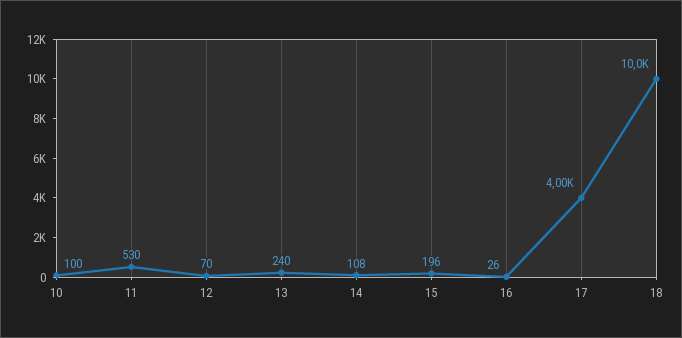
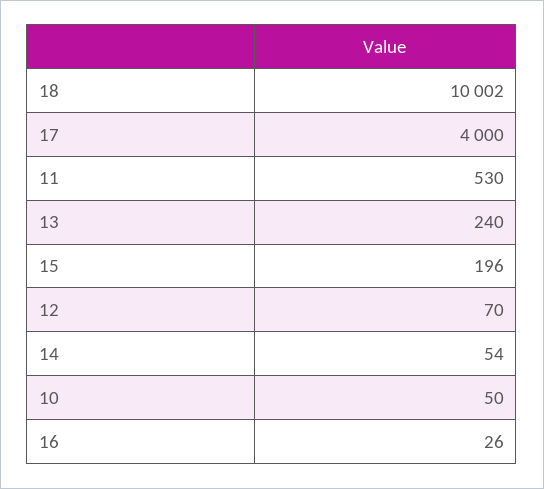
  {
-   "10": 100,
+   "10": 50,
    "11": 530,
    "12": 70,
    "13": 240,
-   "14": 108,
+   "14": 54,
    "15": 196,
    "16": 26,
    "17": 4000,
-   "18": 10000
+   "18": 10002
  }

